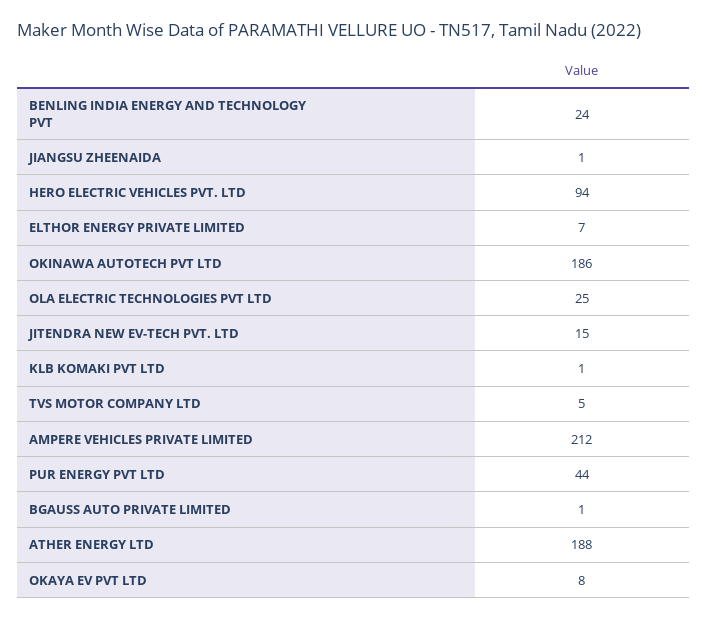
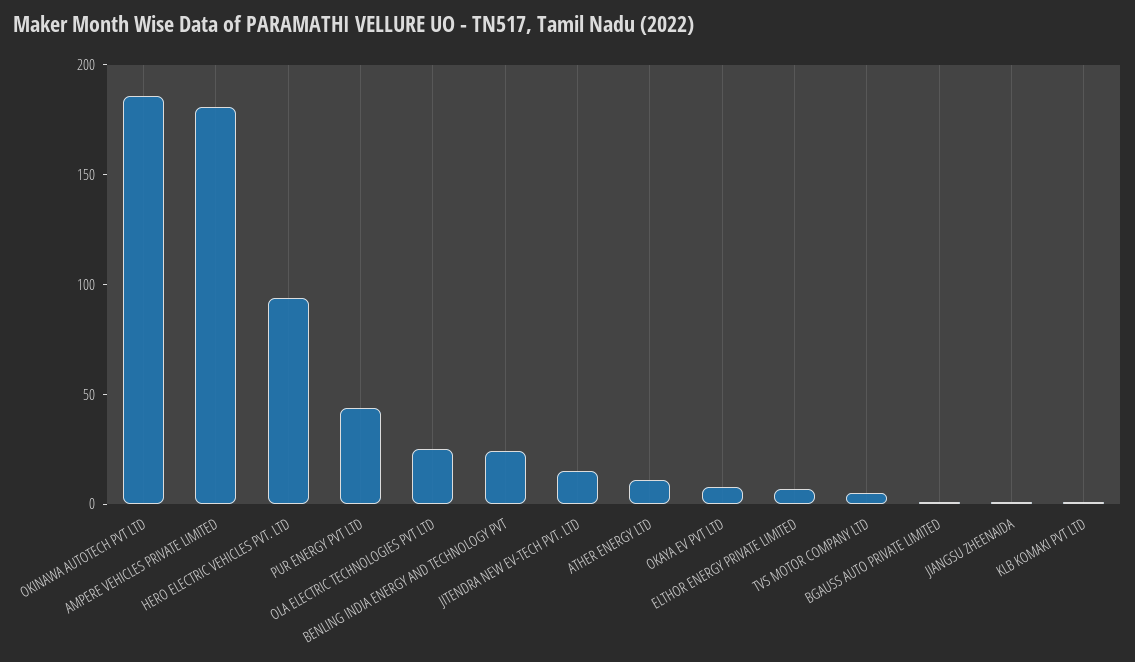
  {
    "BENLING INDIA ENERGY AND TECHNOLOGY PVT": 24,
    "JIANGSU ZHEENAIDA": 1,
    "HERO ELECTRIC VEHICLES PVT. LTD": 94,
    "ELTHOR ENERGY PRIVATE LIMITED": 7,
    "OKINAWA AUTOTECH PVT LTD": 186,
    "OLA ELECTRIC TECHNOLOGIES PVT LTD": 25,
    "JITENDRA NEW EV-TECH PVT. LTD": 15,
    "KLB KOMAKI PVT LTD": 1,
    "TVS MOTOR COMPANY LTD": 5,
-   "AMPERE VEHICLES PRIVATE LIMITED": 212,
+   "AMPERE VEHICLES PRIVATE LIMITED": 180,
    "PUR ENERGY PVT LTD": 44,
    "BGAUSS AUTO PRIVATE LIMITED": 1,
-   "ATHER ENERGY LTD": 188,
+   "ATHER ENERGY LTD": 10,
    "OKAYA EV PVT LTD": 8
  }

